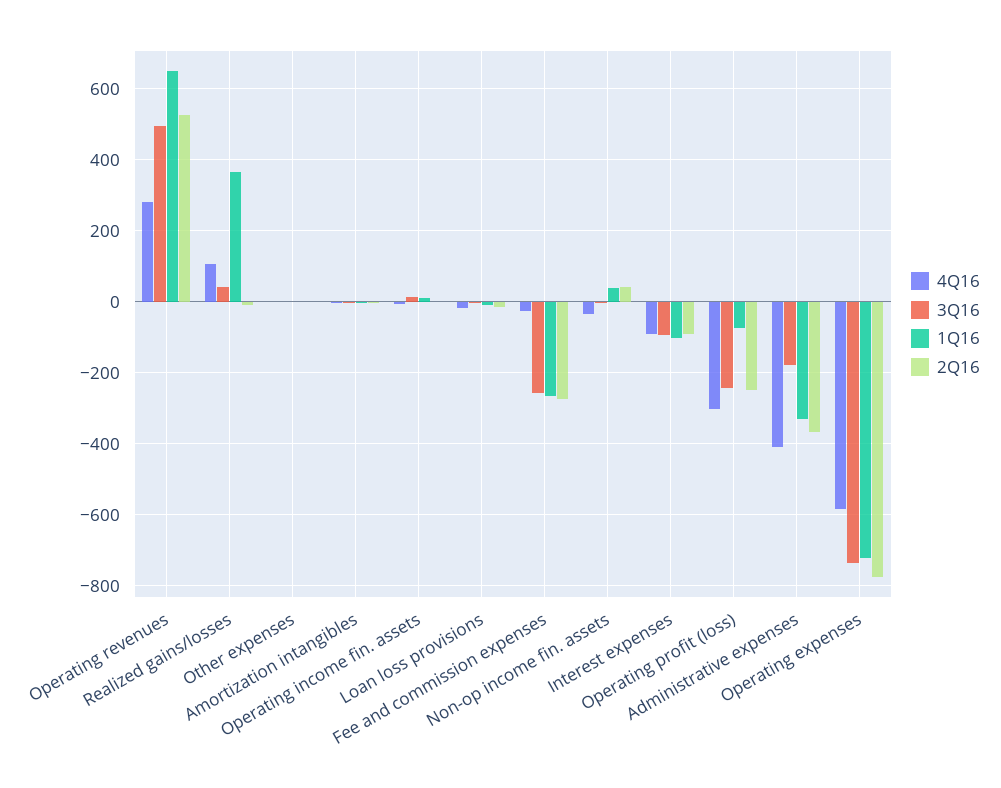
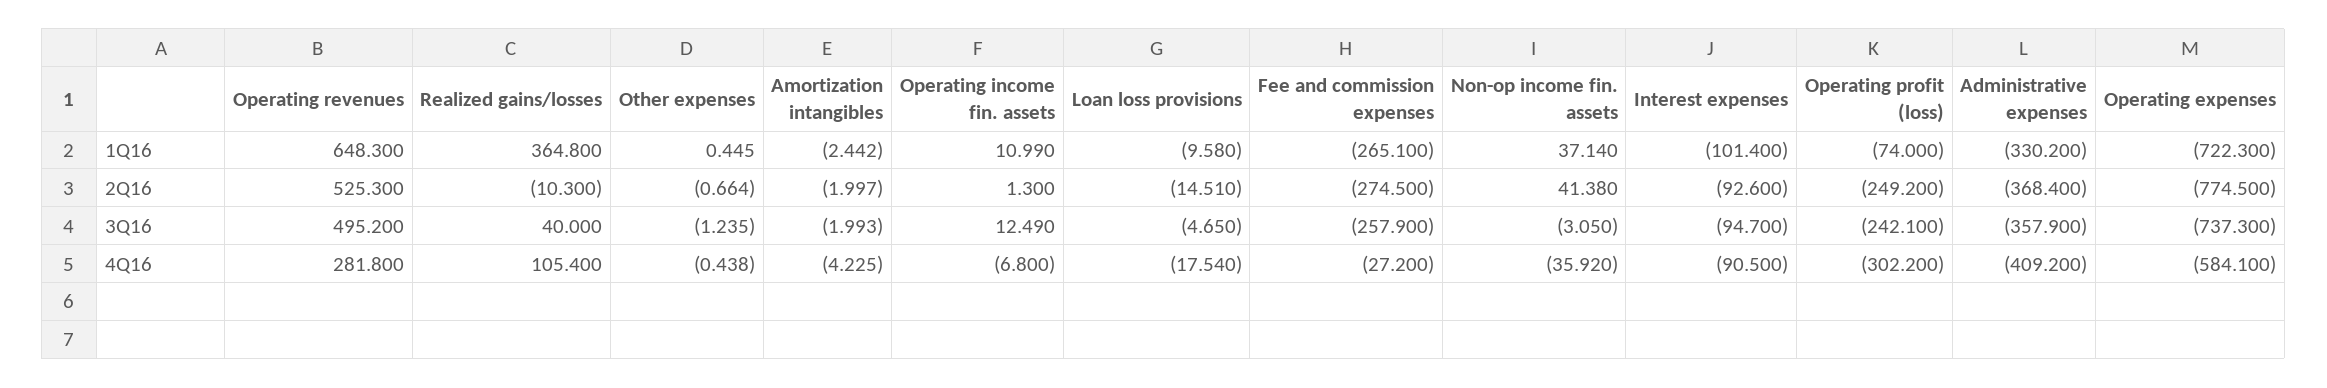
  {
    "4Q16": {
      "Operating revenues": 281.8,
      "Realized gains/losses": 105.4,
      "Other expenses": -0.438,
      "Amortization intangibles": -4.225,
      "Operating income fin. assets": -6.8,
      "Loan loss provisions": -17.54,
      "Fee and commission expenses": -27.2,
      "Non-op income fin. assets": -35.92,
      "Interest expenses": -90.5,
      "Operating profit (loss)": -302.2,
      "Administrative expenses": -409.2,
      "Operating expenses": -584.1
    },
    "3Q16": {
      "Operating revenues": 495.2,
      "Realized gains/losses": 40,
      "Other expenses": -1.235,
      "Amortization intangibles": -1.993,
      "Operating income fin. assets": 12.49,
      "Loan loss provisions": -4.65,
      "Fee and commission expenses": -257.9,
      "Non-op income fin. assets": -3.05,
      "Interest expenses": -94.7,
      "Operating profit (loss)": -242.1,
-     "Administrative expenses": -180,
+     "Administrative expenses": -357.9,
      "Operating expenses": -737.3
    },
    "1Q16": {
      "Operating revenues": 648.3,
      "Realized gains/losses": 364.8,
      "Other expenses": 0.445,
      "Amortization intangibles": -2.442,
      "Operating income fin. assets": 10.99,
      "Loan loss provisions": -9.58,
      "Fee and commission expenses": -265.1,
      "Non-op income fin. assets": 37.14,
      "Interest expenses": -101.4,
      "Operating profit (loss)": -74,
      "Administrative expenses": -330.2,
      "Operating expenses": -722.3
    },
    "2Q16": {
      "Operating revenues": 525.3,
      "Realized gains/losses": -10.3,
      "Other expenses": -0.664,
      "Amortization intangibles": -1.997,
      "Operating income fin. assets": 1.3,
      "Loan loss provisions": -14.51,
      "Fee and commission expenses": -274.5,
      "Non-op income fin. assets": 41.38,
      "Interest expenses": -92.6,
      "Operating profit (loss)": -249.2,
      "Administrative expenses": -368.4,
      "Operating expenses": -774.5
    }
  }

